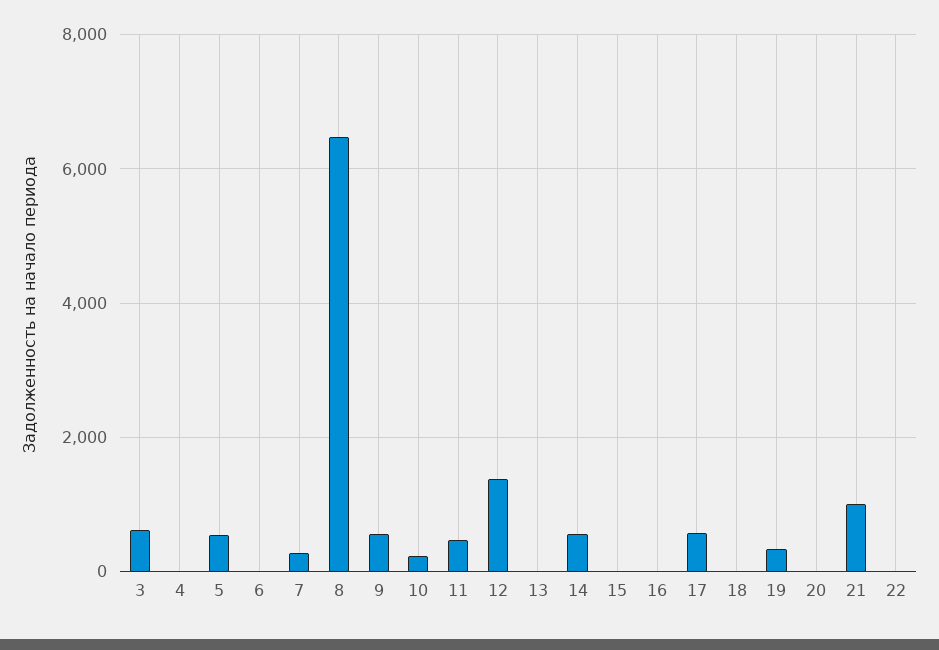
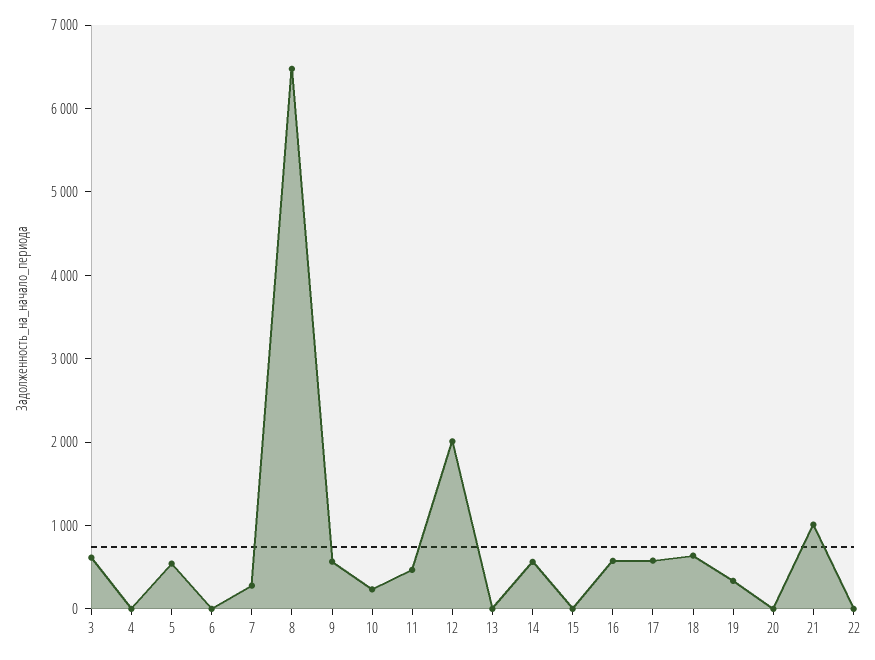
  {
    "3": 600,
    "4": 0,
    "5": 600,
    "6": 0,
    "7": 200,
    "8": 6400,
    "9": 600,
    "10": 200,
    "11": 400,
-   "12": 1400,
+   "12": 2000,
    "13": 0,
    "14": 600,
    "15": 0,
-   "16": 0,
+   "16": 600,
    "17": 600,
-   "18": 0,
+   "18": 600,
    "19": 400,
    "20": 0,
    "21": 1000,
    "22": 0
  }

